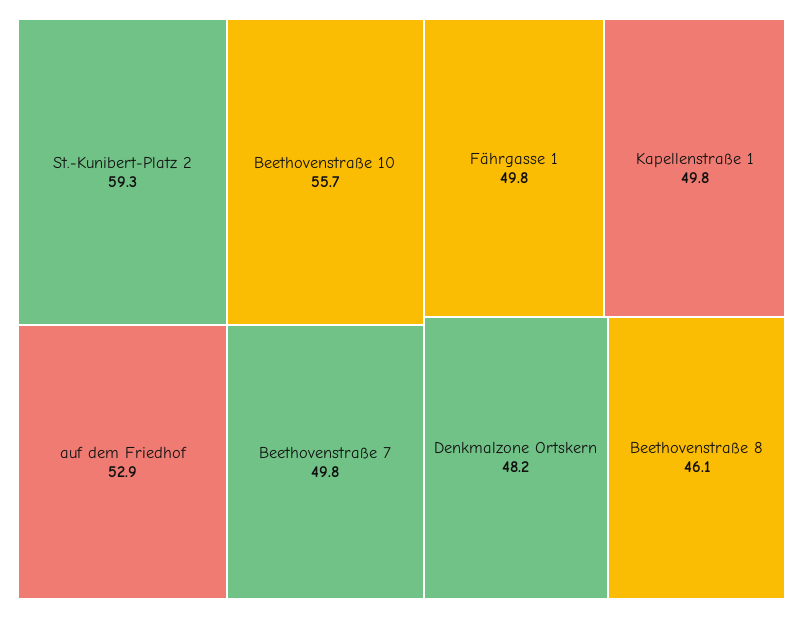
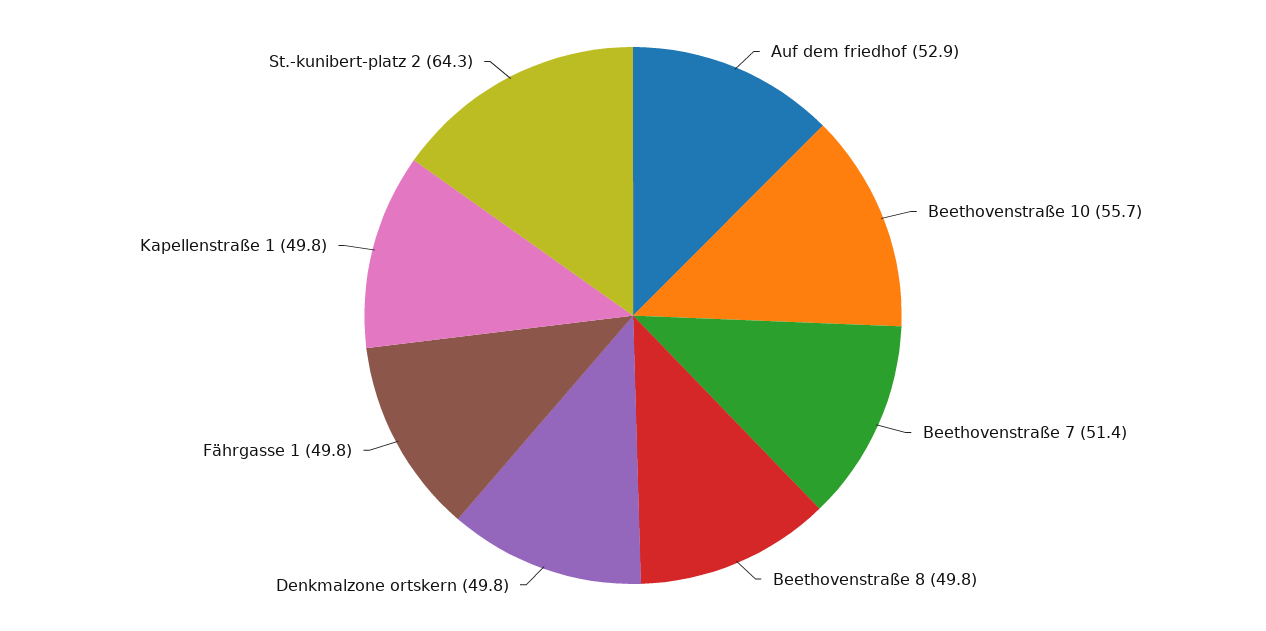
  {
-   "St.-Kunibert-Platz 2": 59.3,
+   "St.-Kunibert-Platz 2": 64.3,
    "Beethovenstraße 10": 55.7,
    "auf dem Friedhof": 52.9,
-   "Beethovenstraße 7": 49.8,
+   "Beethovenstraße 7": 51.4,
    "Fährgasse 1": 49.8,
    "Kapellenstraße 1": 49.8,
-   "Denkmalzone Ortskern": 48.2,
+   "Denkmalzone Ortskern": 49.8,
-   "Beethovenstraße 8": 46.1
+   "Beethovenstraße 8": 49.8
  }

